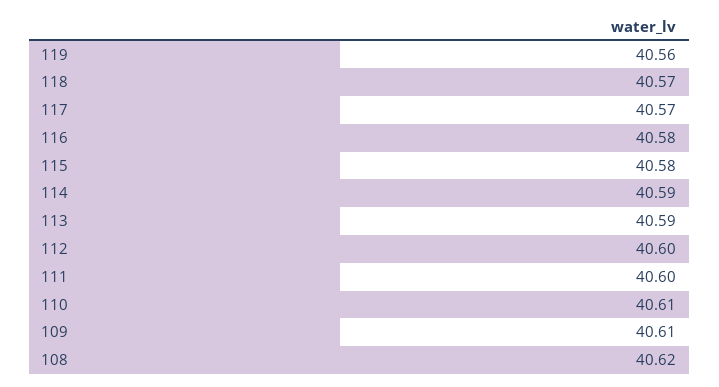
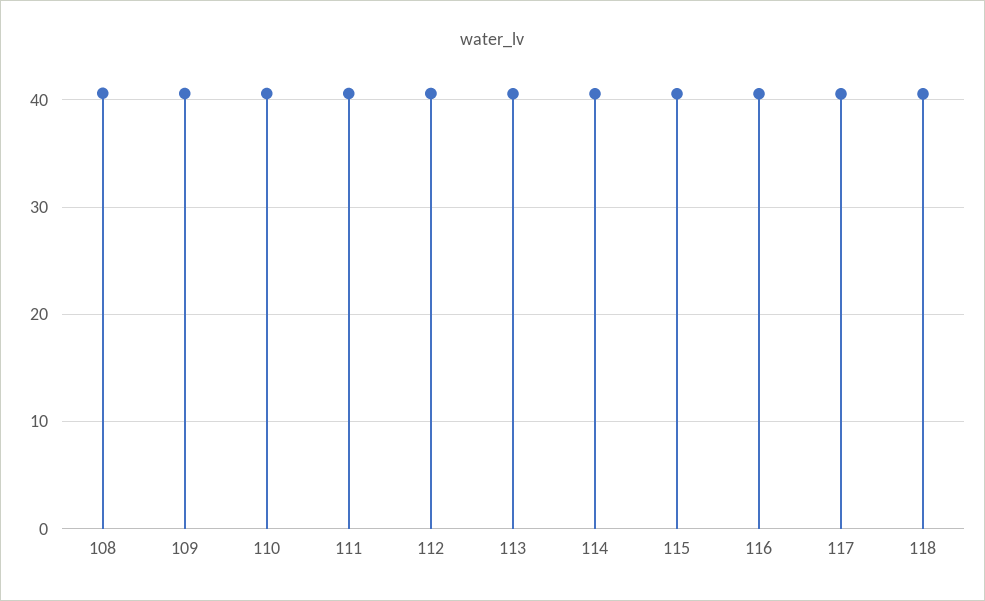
  {
-   "119": 40.56,
    "118": 40.57,
    "117": 40.57,
    "116": 40.58,
    "115": 40.58,
    "114": 40.59,
    "113": 40.59,
    "112": 40.6,
    "111": 40.6,
    "110": 40.61,
    "109": 40.61,
    "108": 40.62
  }

